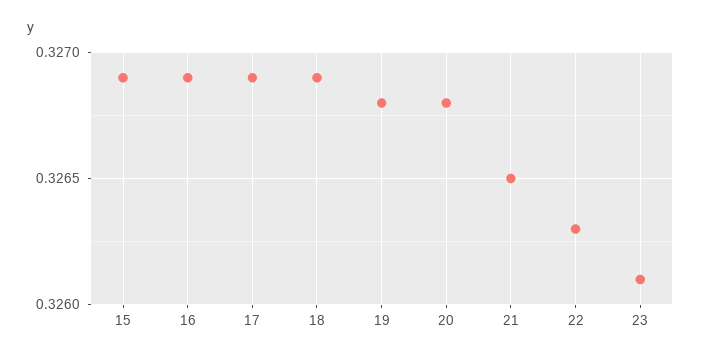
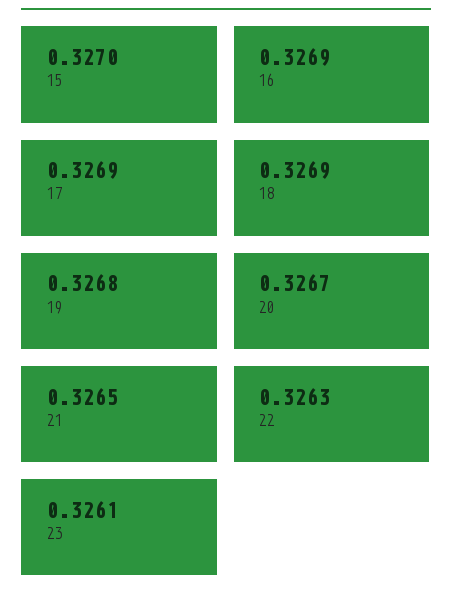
  {
-   "15": 0.3269,
+   "15": 0.327,
    "16": 0.3269,
    "17": 0.3269,
    "18": 0.3269,
    "19": 0.3268,
-   "20": 0.3268,
+   "20": 0.3267,
    "21": 0.3265,
    "22": 0.3263,
    "23": 0.3261
  }

